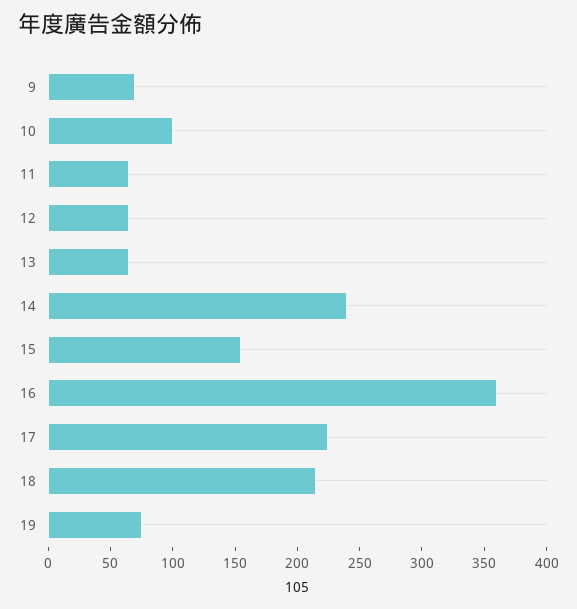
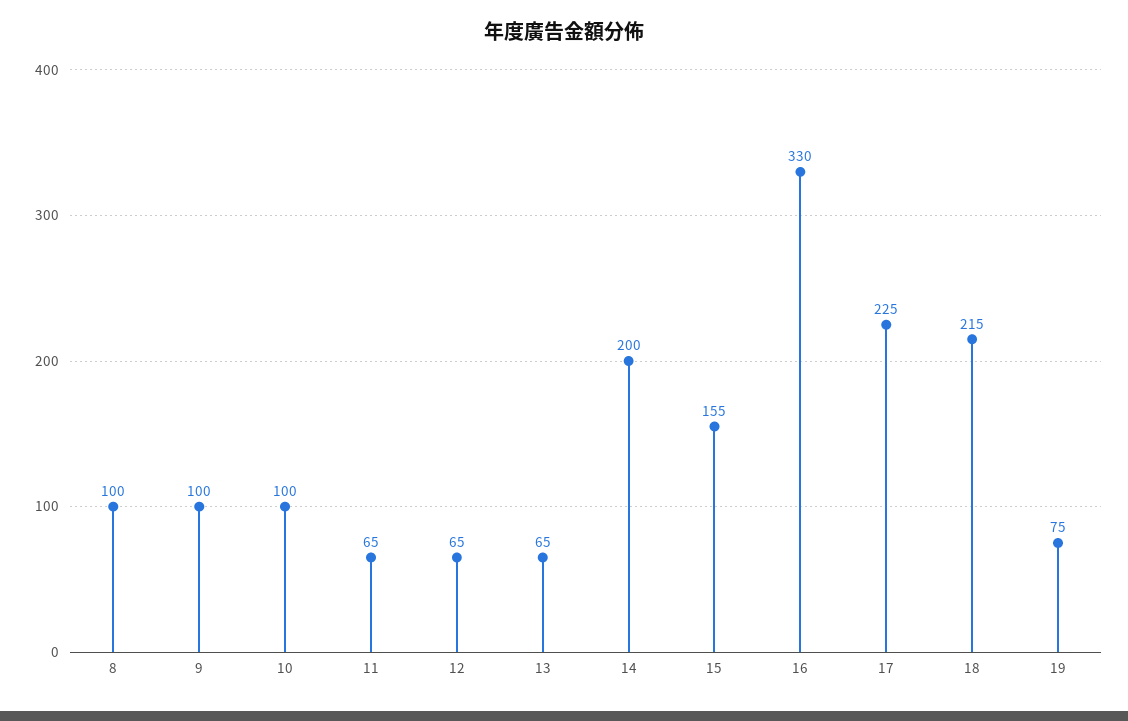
  {
-   "9": 70,
+   "9": 100,
    "10": 100,
    "11": 65,
    "12": 65,
    "13": 65,
-   "14": 240,
+   "14": 200,
    "15": 155,
-   "16": 360,
+   "16": 330,
    "17": 225,
    "18": 215,
-   "19": 75
+   "19": 75,
+   "8": 100
  }

